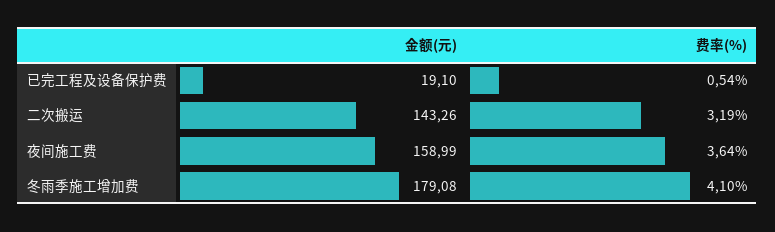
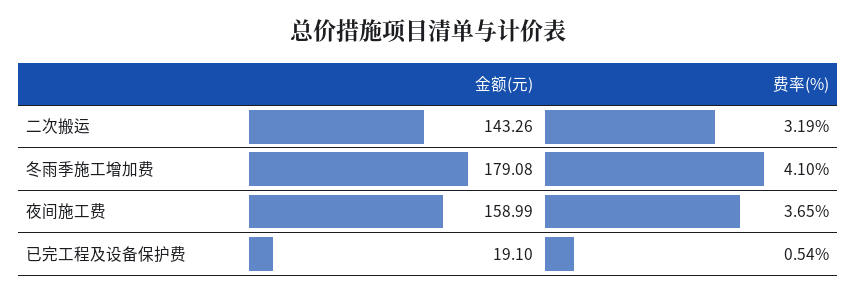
  {
    "金额(元)": {
      "已完工程及设备保护费": 19.1,
      "二次搬运": 143.26,
      "夜间施工费": 158.99,
      "冬雨季施工增加费": 179.08
    },
    "费率(%)": {
      "已完工程及设备保护费": 0.54,
      "二次搬运": 3.19,
-     "夜间施工费": 3.64,
+     "夜间施工费": 3.65,
      "冬雨季施工增加费": 4.1
    }
  }

